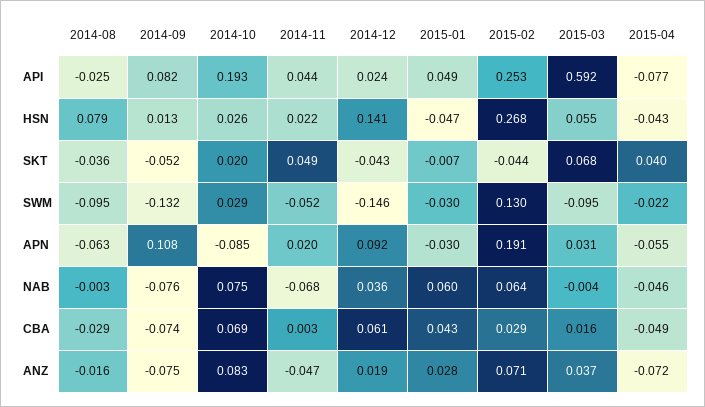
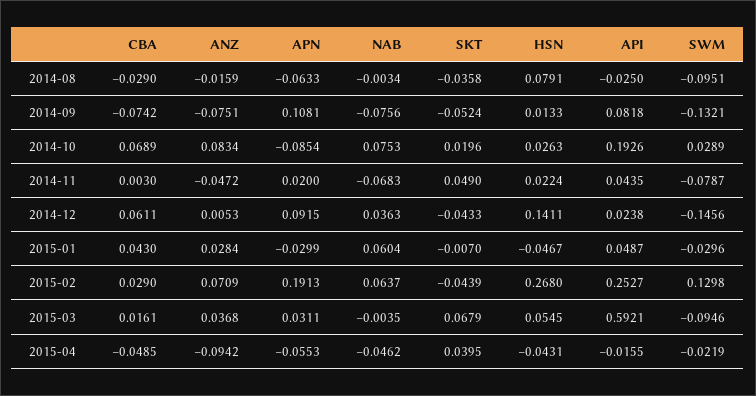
  {
    "2014-08": {
      "API": -0.025,
      "HSN": 0.0791,
      "SKT": -0.0358,
      "SWM": -0.0951,
      "APN": -0.0633,
      "NAB": -0.0034,
      "CBA": -0.029,
      "ANZ": -0.0159
    },
    "2014-09": {
      "API": 0.0818,
      "HSN": 0.0133,
      "SKT": -0.0524,
      "SWM": -0.1321,
      "APN": 0.1081,
      "NAB": -0.0756,
      "CBA": -0.0742,
      "ANZ": -0.0751
    },
    "2014-10": {
      "API": 0.1926,
      "HSN": 0.0263,
      "SKT": 0.0196,
      "SWM": 0.0289,
      "APN": -0.0854,
      "NAB": 0.0753,
      "CBA": 0.0689,
      "ANZ": 0.0834
    },
    "2014-11": {
      "API": 0.0435,
      "HSN": 0.0224,
      "SKT": 0.049,
-     "SWM": -0.052,
+     "SWM": -0.0787,
      "APN": 0.02,
      "NAB": -0.0683,
      "CBA": 0.003,
      "ANZ": -0.0472
    },
    "2014-12": {
      "API": 0.0238,
      "HSN": 0.1411,
      "SKT": -0.0433,
      "SWM": -0.1456,
      "APN": 0.0915,
      "NAB": 0.0363,
      "CBA": 0.0611,
-     "ANZ": 0.019
+     "ANZ": 0.0053
    },
    "2015-01": {
      "API": 0.0487,
      "HSN": -0.0467,
      "SKT": -0.007,
      "SWM": -0.0296,
      "APN": -0.0299,
      "NAB": 0.0604,
      "CBA": 0.043,
      "ANZ": 0.0284
    },
    "2015-02": {
      "API": 0.2527,
      "HSN": 0.268,
      "SKT": -0.0439,
      "SWM": 0.1298,
      "APN": 0.1913,
      "NAB": 0.0637,
      "CBA": 0.029,
      "ANZ": 0.0709
    },
    "2015-03": {
      "API": 0.5921,
      "HSN": 0.0545,
      "SKT": 0.0679,
      "SWM": -0.0946,
      "APN": 0.0311,
      "NAB": -0.0035,
      "CBA": 0.0161,
      "ANZ": 0.0368
    },
    "2015-04": {
-     "API": -0.077,
+     "API": -0.0155,
      "HSN": -0.0431,
      "SKT": 0.0395,
      "SWM": -0.0219,
      "APN": -0.0553,
      "NAB": -0.0462,
      "CBA": -0.0485,
-     "ANZ": -0.072
+     "ANZ": -0.0942
    }
  }

